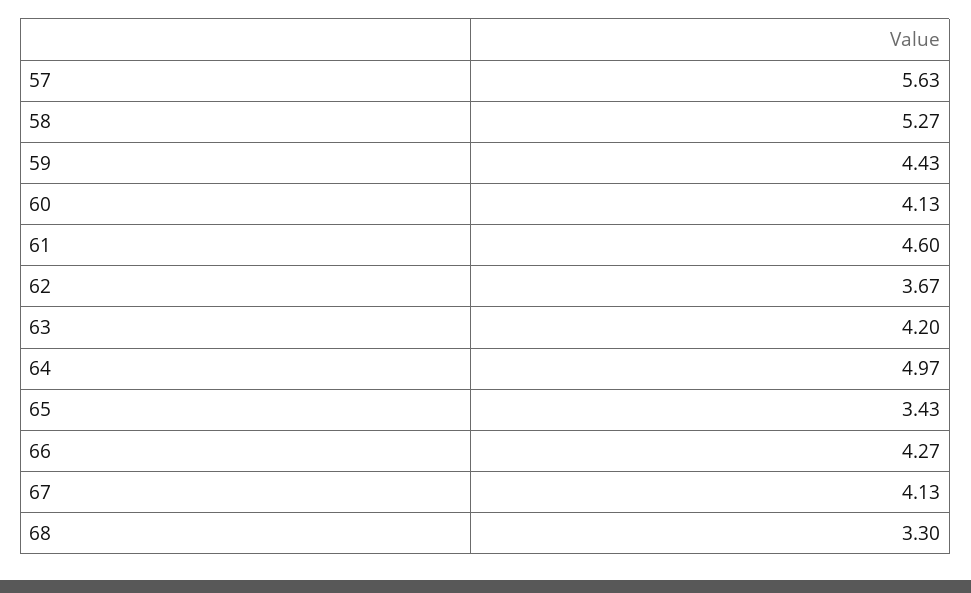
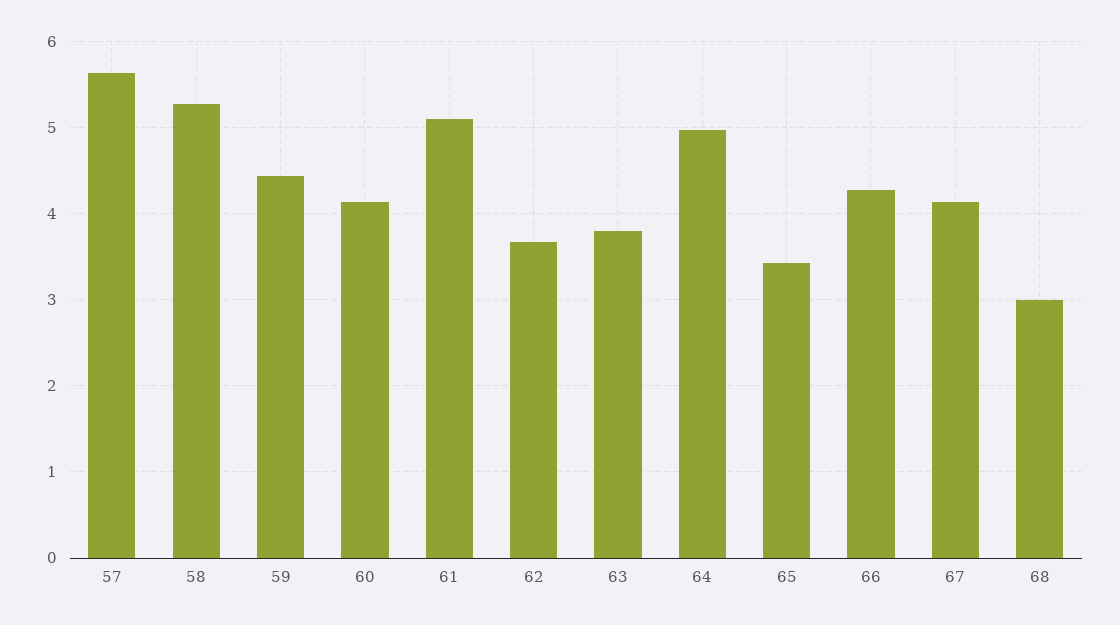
  {
    "57": 5.63,
    "58": 5.27,
    "59": 4.43,
    "60": 4.13,
-   "61": 4.6,
+   "61": 5.1,
    "62": 3.67,
-   "63": 4.2,
+   "63": 3.8,
    "64": 4.97,
    "65": 3.43,
    "66": 4.27,
    "67": 4.13,
-   "68": 3.3
+   "68": 3
  }

